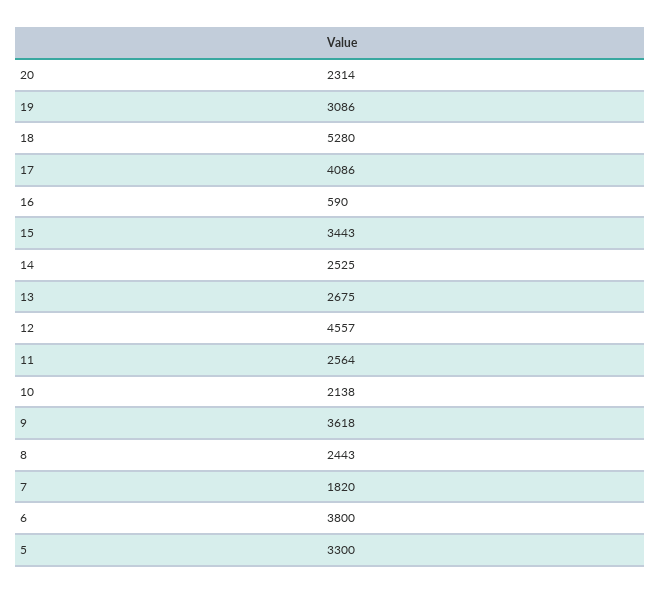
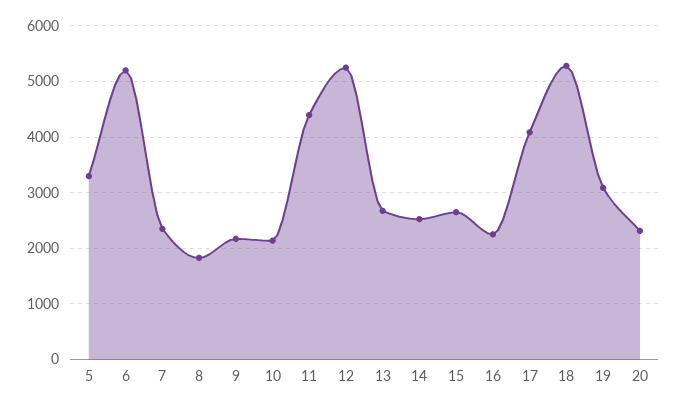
  {
    "20": 2314,
    "19": 3086,
    "18": 5280,
    "17": 4086,
-   "16": 590,
+   "16": 2200,
-   "15": 3443,
+   "15": 2600,
    "14": 2525,
    "13": 2675,
-   "12": 4557,
+   "12": 5200,
-   "11": 2564,
+   "11": 4400,
    "10": 2138,
-   "9": 3618,
+   "9": 2200,
-   "8": 2443,
+   "8": 1800,
-   "7": 1820,
+   "7": 2400,
-   "6": 3800,
+   "6": 5200,
    "5": 3300
  }

